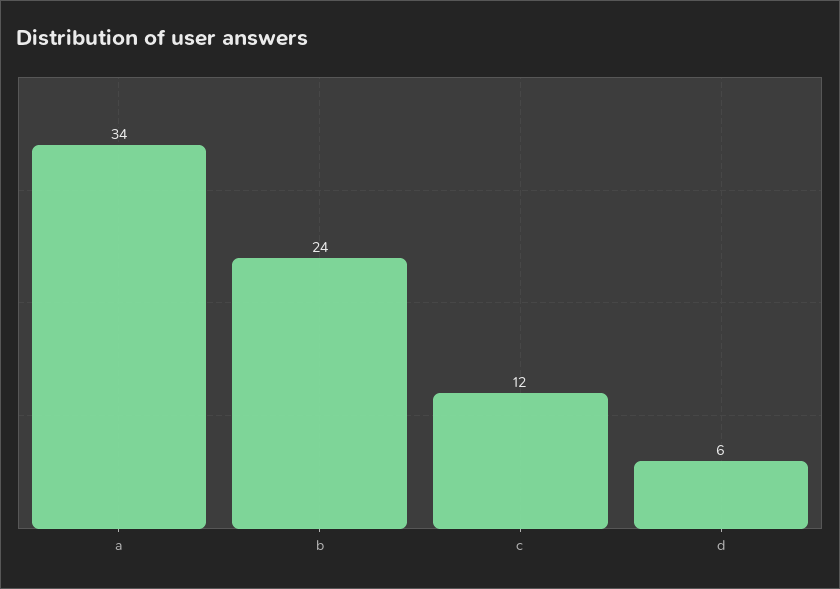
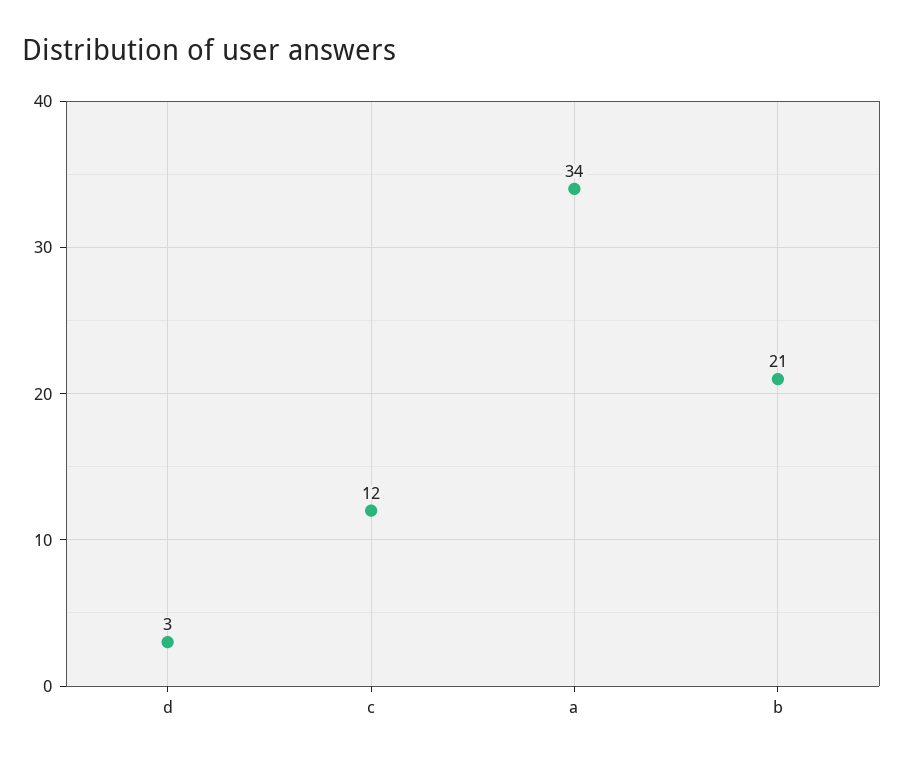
  {
    "a": 34,
-   "b": 24,
+   "b": 21,
    "c": 12,
-   "d": 6
+   "d": 3
  }

